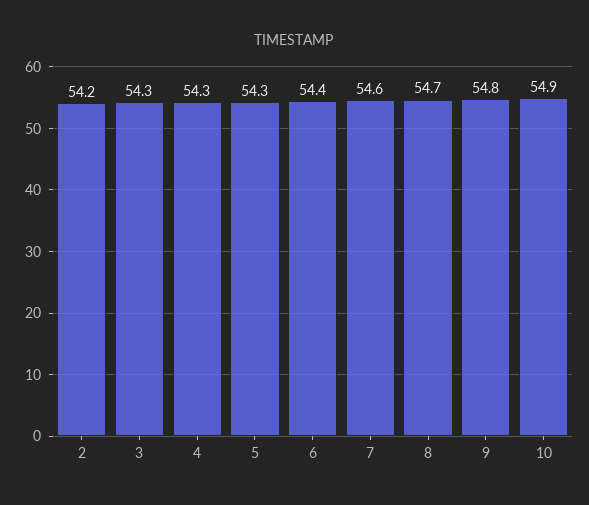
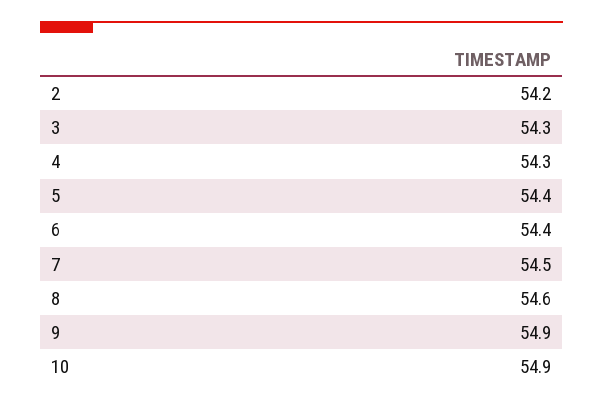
  {
    "2": 54.2,
    "3": 54.3,
    "4": 54.3,
-   "5": 54.3,
+   "5": 54.4,
    "6": 54.4,
-   "7": 54.6,
+   "7": 54.5,
-   "8": 54.7,
+   "8": 54.6,
-   "9": 54.8,
+   "9": 54.9,
    "10": 54.9
  }

